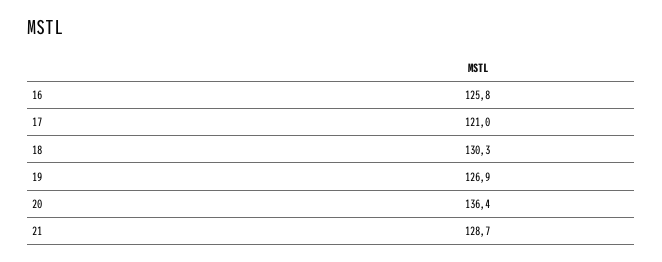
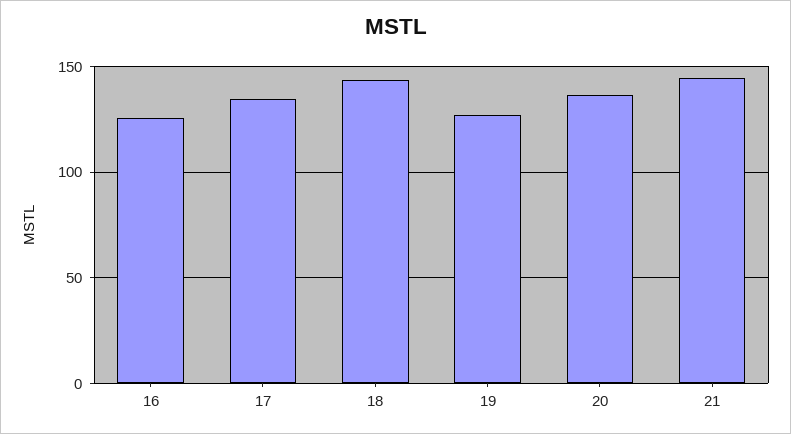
  {
    "16": 125.8,
-   "17": 121,
+   "17": 135,
-   "18": 130.3,
+   "18": 145,
    "19": 126.9,
    "20": 136.4,
-   "21": 128.7
+   "21": 145
  }

